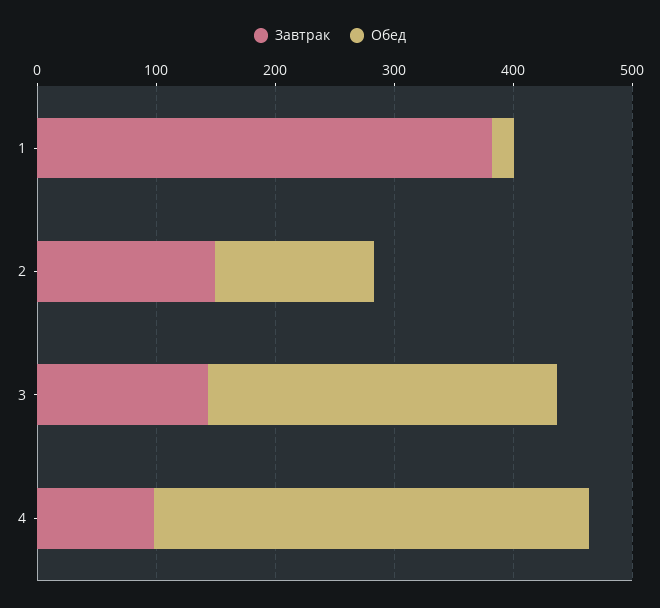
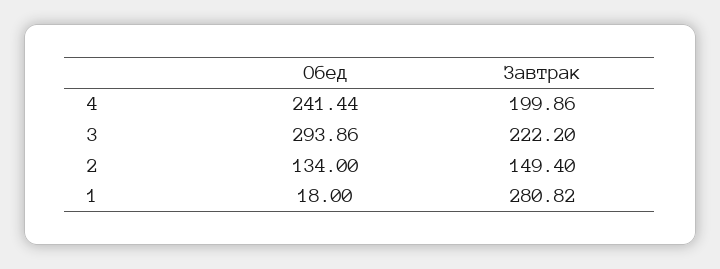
  {
    "Завтрак": {
-     "1": 380,
+     "1": 280.82,
      "2": 149.4,
-     "3": 140,
+     "3": 222.2,
-     "4": 100
+     "4": 199.86
    },
    "Обед": {
      "1": 18,
      "2": 134,
      "3": 293.86,
-     "4": 360
+     "4": 241.44
    }
  }

